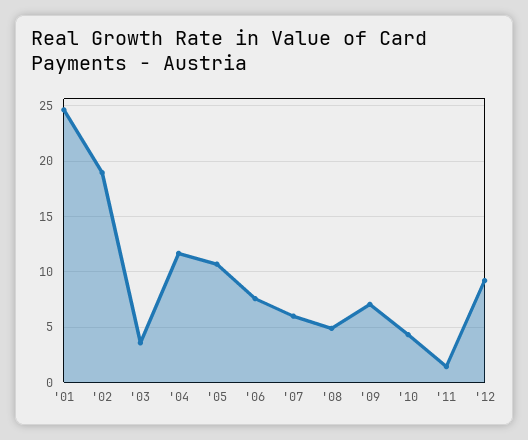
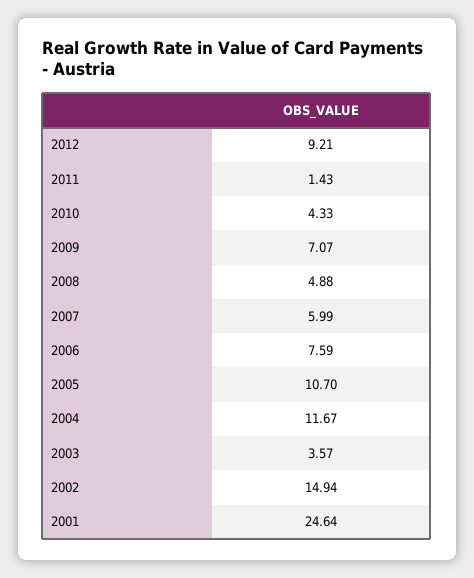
  {
    "'01": 24.64,
-   "'02": 19,
+   "'02": 14.94,
    "'03": 3.57,
    "'04": 11.67,
    "'05": 10.7,
    "'06": 7.59,
    "'07": 5.99,
    "'08": 4.88,
    "'09": 7.07,
    "'10": 4.33,
    "'11": 1.43,
    "'12": 9.21
  }

